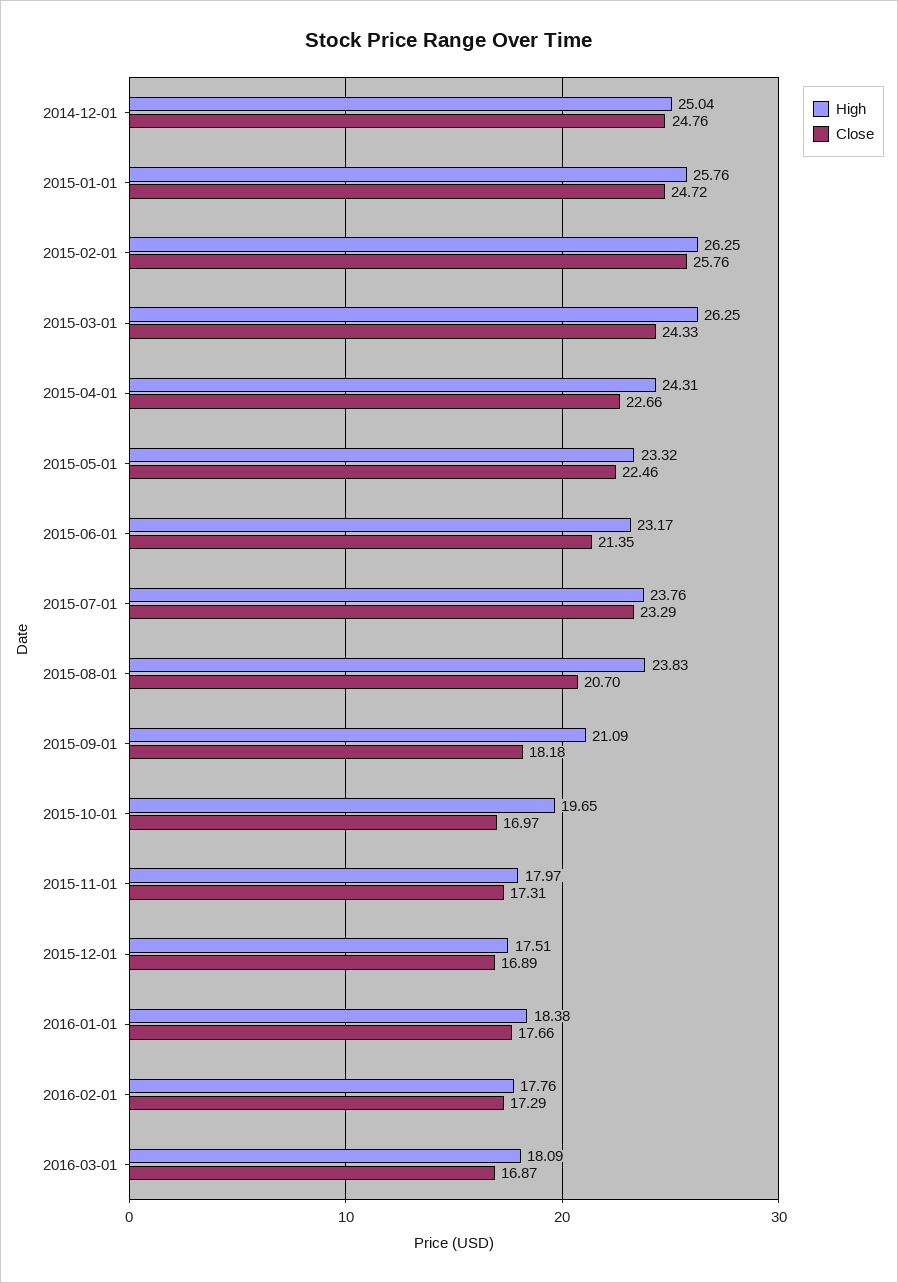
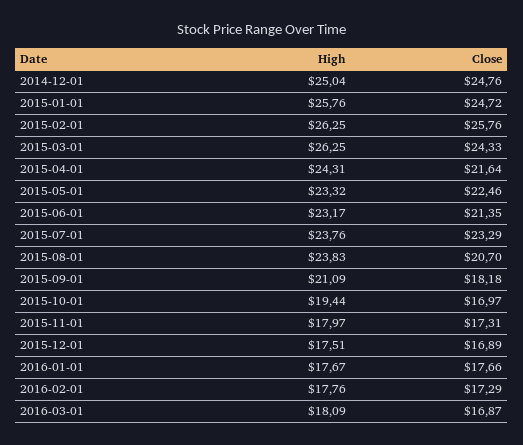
  {
    "High": {
      "2014-12-01": 25.04,
      "2015-01-01": 25.76,
      "2015-02-01": 26.25,
      "2015-03-01": 26.25,
      "2015-04-01": 24.31,
      "2015-05-01": 23.32,
      "2015-06-01": 23.17,
      "2015-07-01": 23.76,
      "2015-08-01": 23.83,
      "2015-09-01": 21.09,
-     "2015-10-01": 19.65,
+     "2015-10-01": 19.44,
      "2015-11-01": 17.97,
      "2015-12-01": 17.51,
-     "2016-01-01": 18.38,
+     "2016-01-01": 17.67,
      "2016-02-01": 17.76,
      "2016-03-01": 18.09
    },
    "Close": {
      "2014-12-01": 24.76,
      "2015-01-01": 24.72,
      "2015-02-01": 25.76,
      "2015-03-01": 24.33,
-     "2015-04-01": 22.66,
+     "2015-04-01": 21.64,
      "2015-05-01": 22.46,
      "2015-06-01": 21.35,
      "2015-07-01": 23.29,
      "2015-08-01": 20.7,
      "2015-09-01": 18.18,
      "2015-10-01": 16.97,
      "2015-11-01": 17.31,
      "2015-12-01": 16.89,
      "2016-01-01": 17.66,
      "2016-02-01": 17.29,
      "2016-03-01": 16.87
    }
  }

